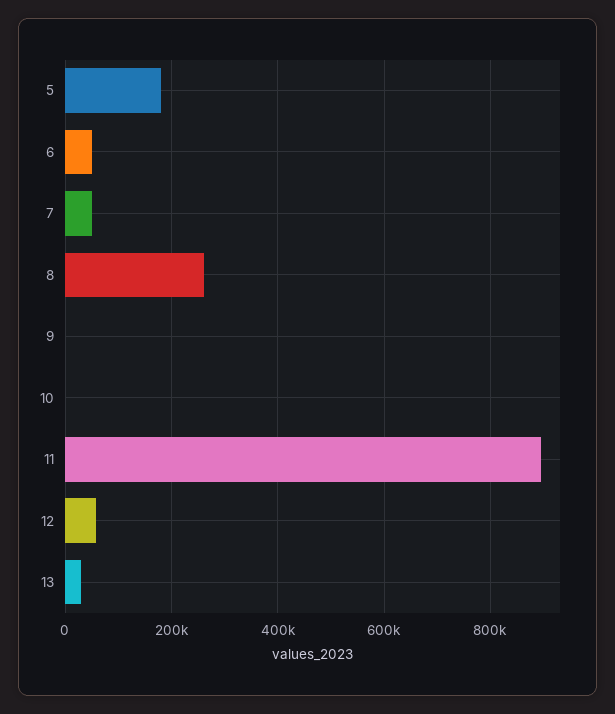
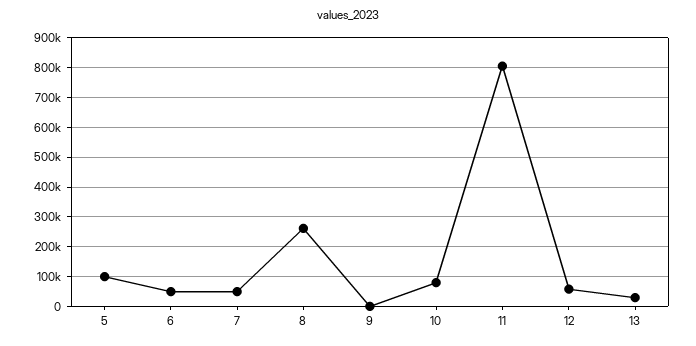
  {
-   "5": 180000,
+   "5": 100000,
    "6": 60000,
    "7": 60000,
    "8": 260000,
    "9": 0,
-   "10": 0,
+   "10": 75000,
-   "11": 900000,
+   "11": 800000,
    "12": 60000,
    "13": 40000
  }

